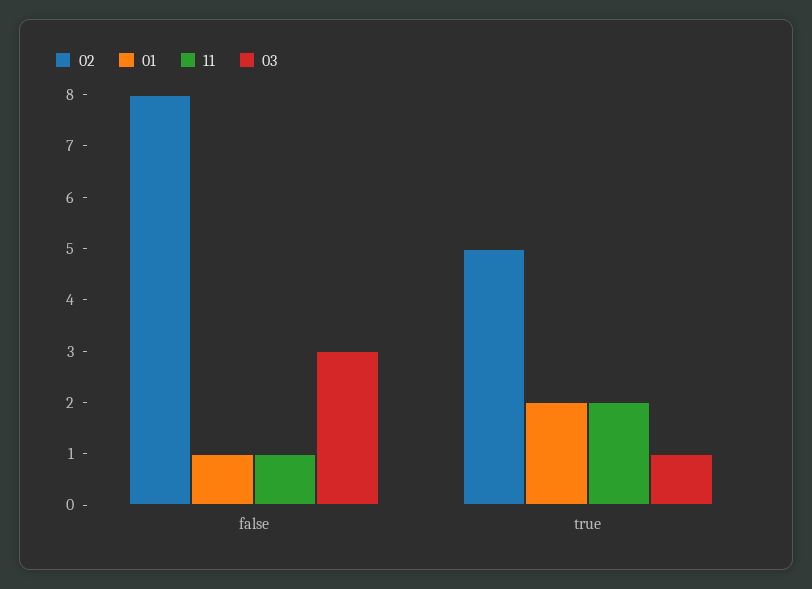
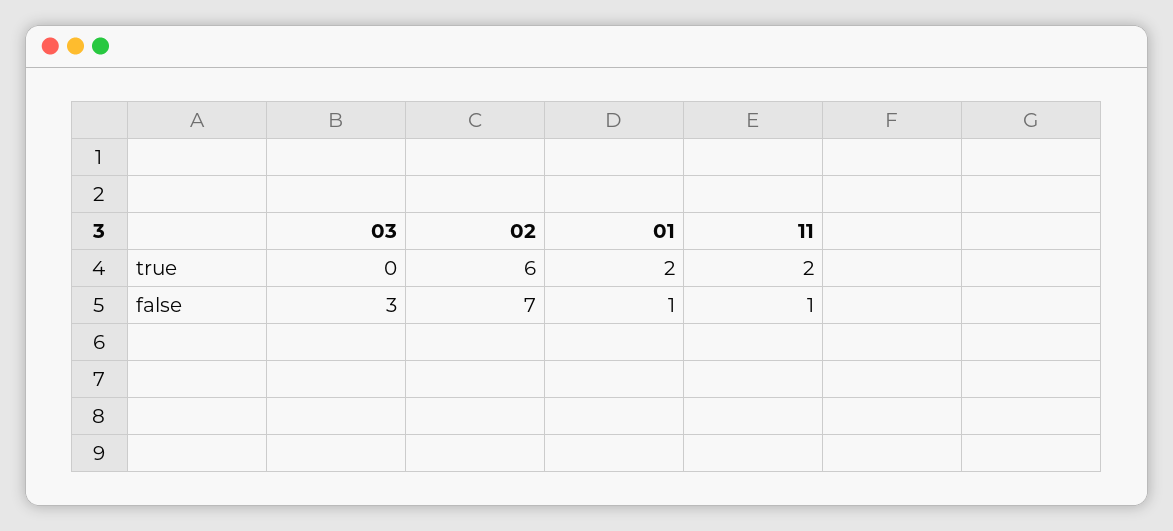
  {
    "02": {
-     "false": 8,
+     "false": 7,
-     "true": 5
+     "true": 6
    },
    "01": {
      "false": 1,
      "true": 2
    },
    "11": {
      "false": 1,
      "true": 2
    },
    "03": {
      "false": 3,
-     "true": 1
+     "true": 0
    }
  }

